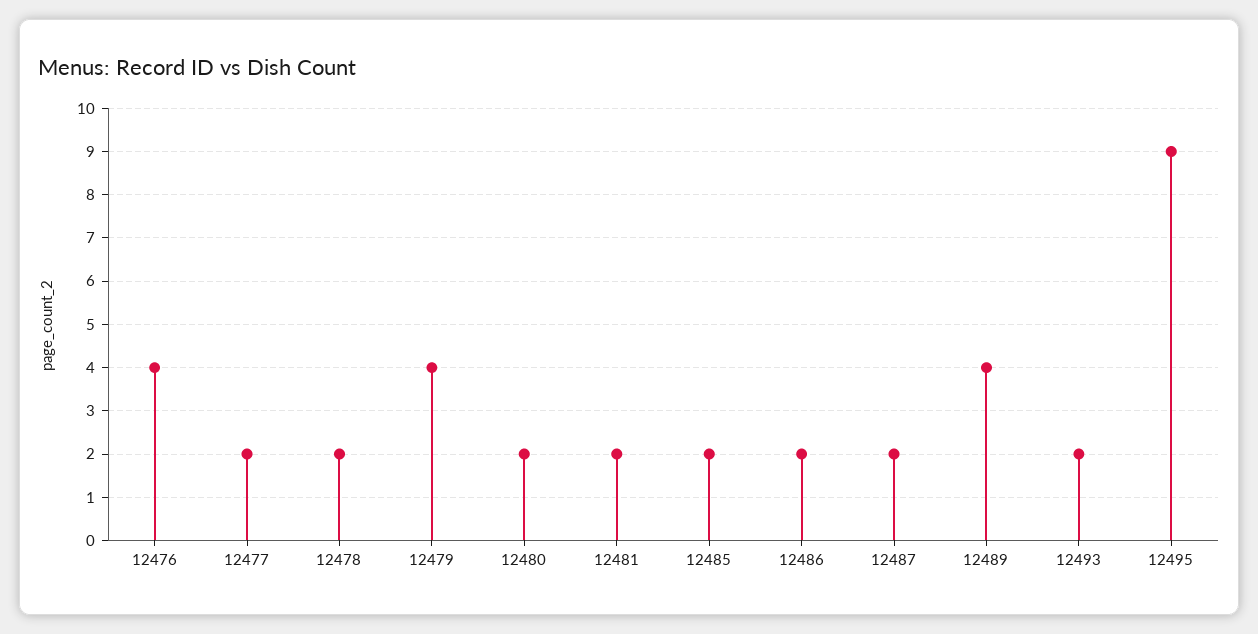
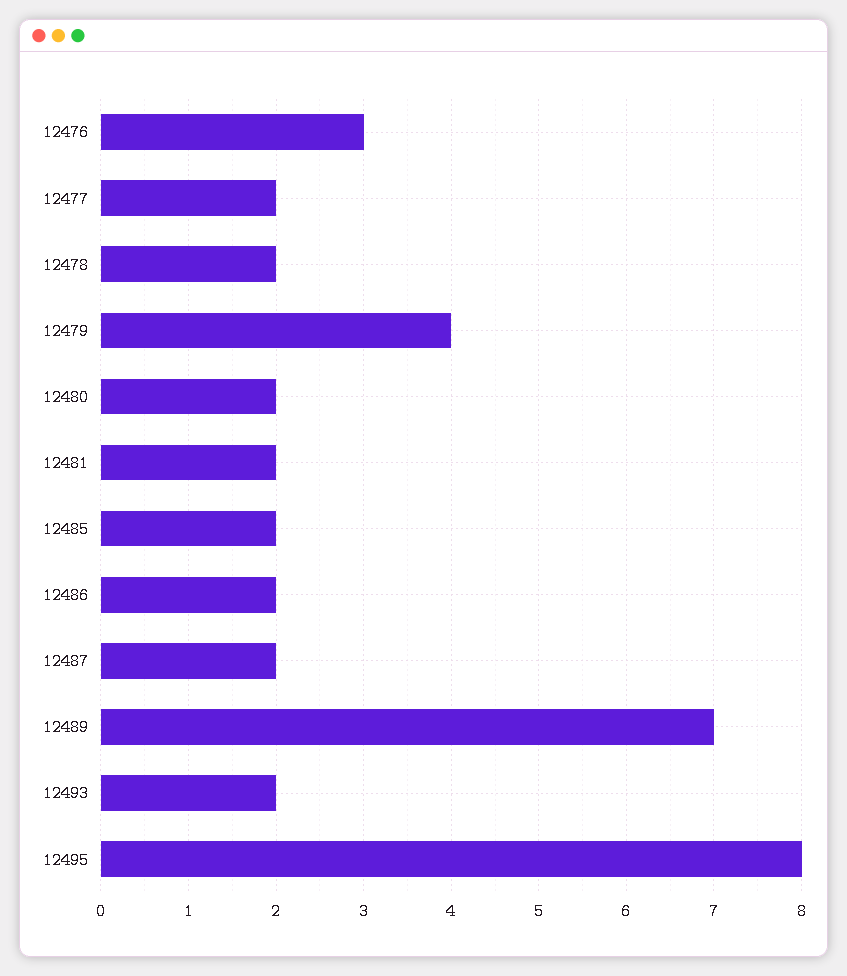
  {
-   "12476": 4,
+   "12476": 3,
    "12477": 2,
    "12478": 2,
    "12479": 4,
    "12480": 2,
    "12481": 2,
    "12485": 2,
    "12486": 2,
    "12487": 2,
-   "12489": 4,
+   "12489": 7,
    "12493": 2,
-   "12495": 9
+   "12495": 8
  }

